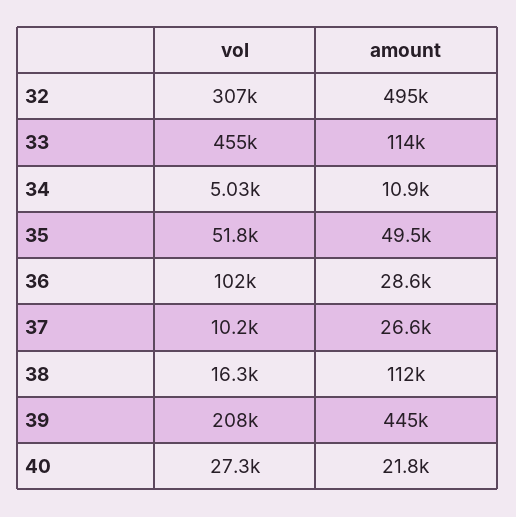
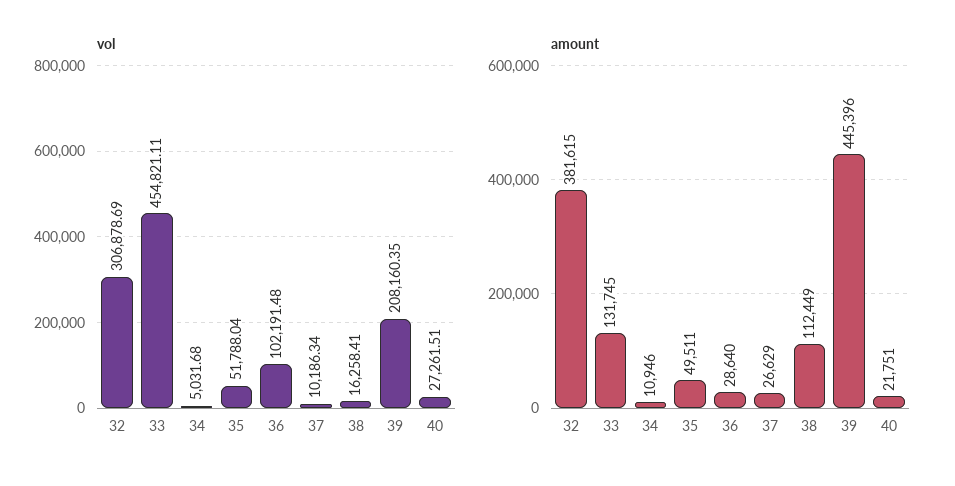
  {
    "vol": {
      "32": 306878.69,
      "33": 454821.11,
      "34": 5031.68,
      "35": 51788.04,
      "36": 102191.48,
      "37": 10186.34,
      "38": 16258.41,
      "39": 208160.35,
      "40": 27261.51
    },
    "amount": {
-     "32": 495000,
+     "32": 381615,
-     "33": 114000,
+     "33": 131745,
      "34": 10946,
      "35": 49511,
      "36": 28640,
      "37": 26629,
      "38": 112449,
      "39": 445396,
      "40": 21751
    }
  }

